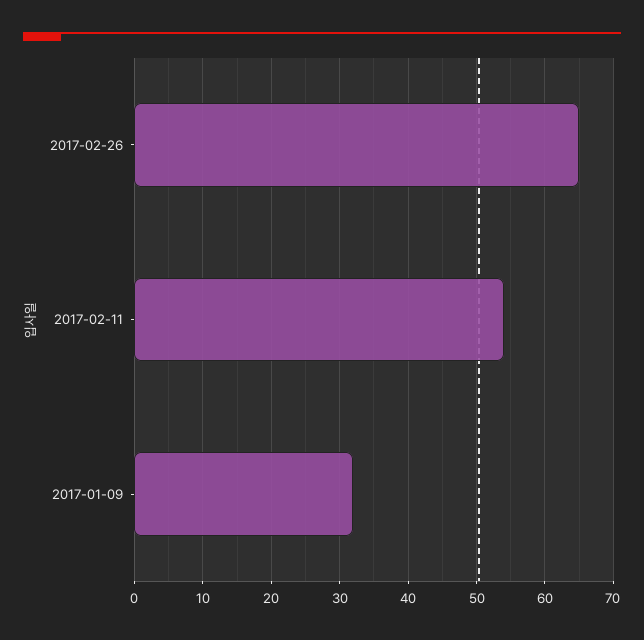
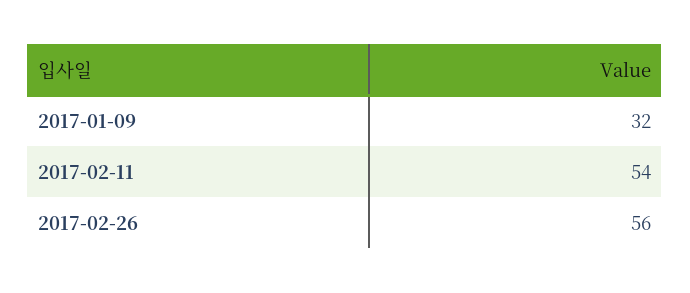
  {
-   "2017-02-26": 65,
+   "2017-02-26": 56,
    "2017-02-11": 54,
    "2017-01-09": 32
  }

